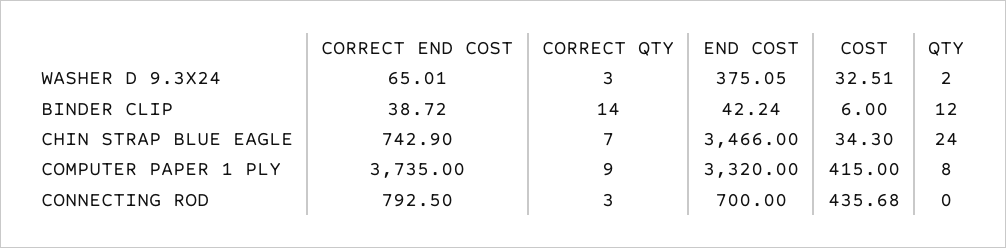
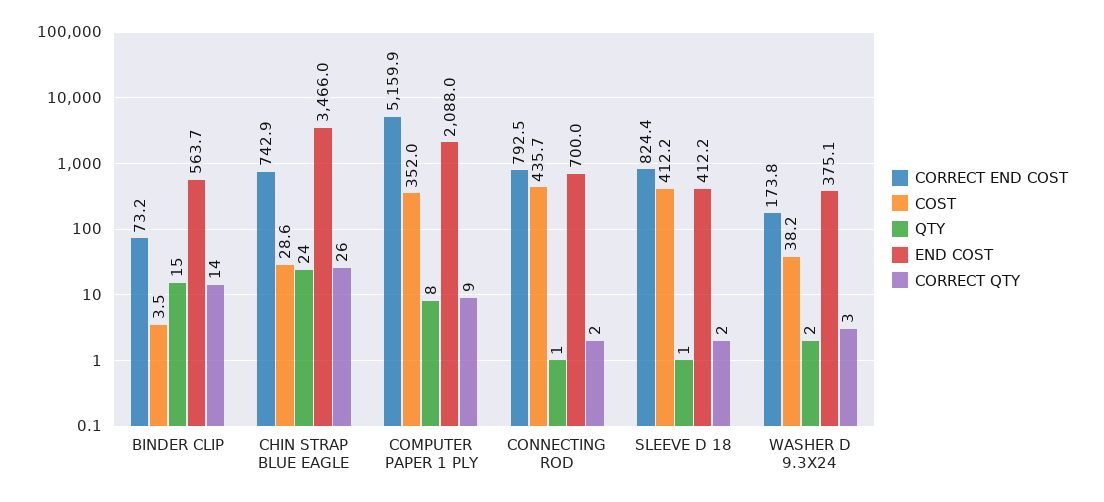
  {
    "CORRECT END COST": {
-     "WASHER D 9.3X24": 65.01,
+     "WASHER D 9.3X24": 173.8,
-     "BINDER CLIP": 38.72,
+     "BINDER CLIP": 73.2,
      "CHIN STRAP BLUE EAGLE": 742.9,
-     "COMPUTER PAPER 1 PLY": 3735,
+     "COMPUTER PAPER 1 PLY": 5159.9,
-     "CONNECTING ROD": 792.5
+     "CONNECTING ROD": 792.5,
+     "SLEEVE D 18": 824.4
    },
    "CORRECT QTY": {
      "WASHER D 9.3X24": 3,
      "BINDER CLIP": 14,
-     "CHIN STRAP BLUE EAGLE": 7,
+     "CHIN STRAP BLUE EAGLE": 26,
      "COMPUTER PAPER 1 PLY": 9,
-     "CONNECTING ROD": 3
+     "CONNECTING ROD": 2,
+     "SLEEVE D 18": 2
    },
    "END COST": {
      "WASHER D 9.3X24": 375.05,
-     "BINDER CLIP": 42.24,
+     "BINDER CLIP": 563.7,
      "CHIN STRAP BLUE EAGLE": 3466,
-     "COMPUTER PAPER 1 PLY": 3320,
+     "COMPUTER PAPER 1 PLY": 2088,
-     "CONNECTING ROD": 700
+     "CONNECTING ROD": 700,
+     "SLEEVE D 18": 412.2
    },
    "COST": {
-     "WASHER D 9.3X24": 32.51,
+     "WASHER D 9.3X24": 38.2,
-     "BINDER CLIP": 6,
+     "BINDER CLIP": 3.5,
-     "CHIN STRAP BLUE EAGLE": 34.3,
+     "CHIN STRAP BLUE EAGLE": 28.6,
-     "COMPUTER PAPER 1 PLY": 415,
+     "COMPUTER PAPER 1 PLY": 352,
-     "CONNECTING ROD": 435.68
+     "CONNECTING ROD": 435.68,
+     "SLEEVE D 18": 412.2
    },
    "QTY": {
      "WASHER D 9.3X24": 2,
-     "BINDER CLIP": 12,
+     "BINDER CLIP": 15,
      "CHIN STRAP BLUE EAGLE": 24,
      "COMPUTER PAPER 1 PLY": 8,
-     "CONNECTING ROD": 0
+     "CONNECTING ROD": 1,
+     "SLEEVE D 18": 1
    }
  }

